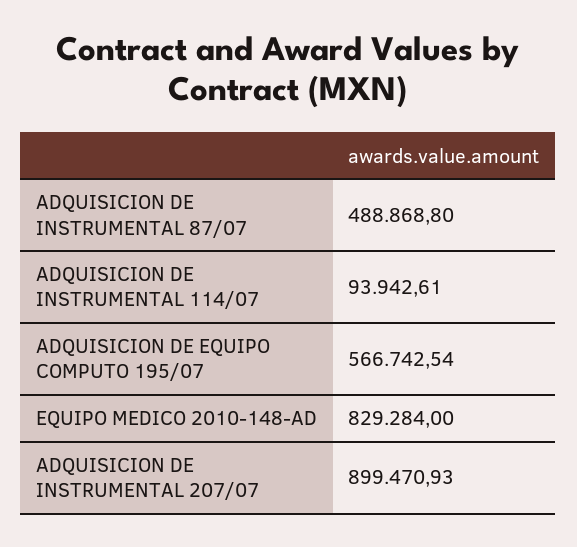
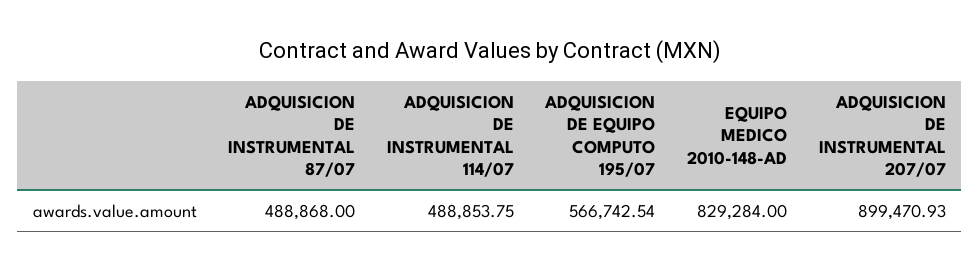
  {
-   "ADQUISICION DE INSTRUMENTAL 87/07": 488868.8,
+   "ADQUISICION DE INSTRUMENTAL 87/07": 488868,
-   "ADQUISICION DE INSTRUMENTAL 114/07": 93942.61,
+   "ADQUISICION DE INSTRUMENTAL 114/07": 488853.75,
    "ADQUISICION DE EQUIPO COMPUTO 195/07": 566742.54,
    "EQUIPO MEDICO 2010-148-AD": 829284,
    "ADQUISICION DE INSTRUMENTAL 207/07": 899470.93
  }

